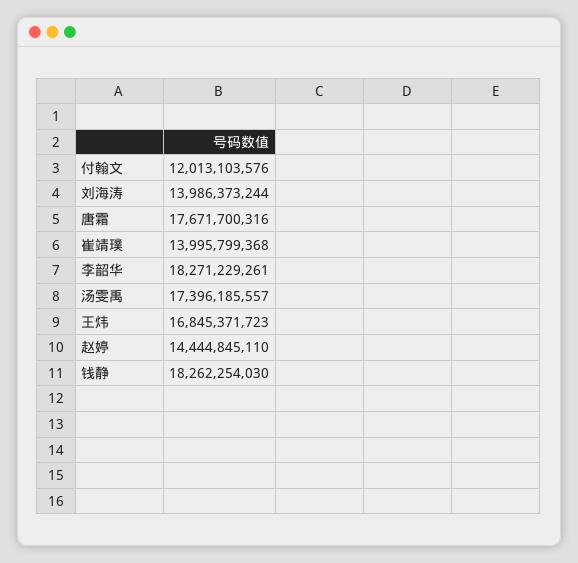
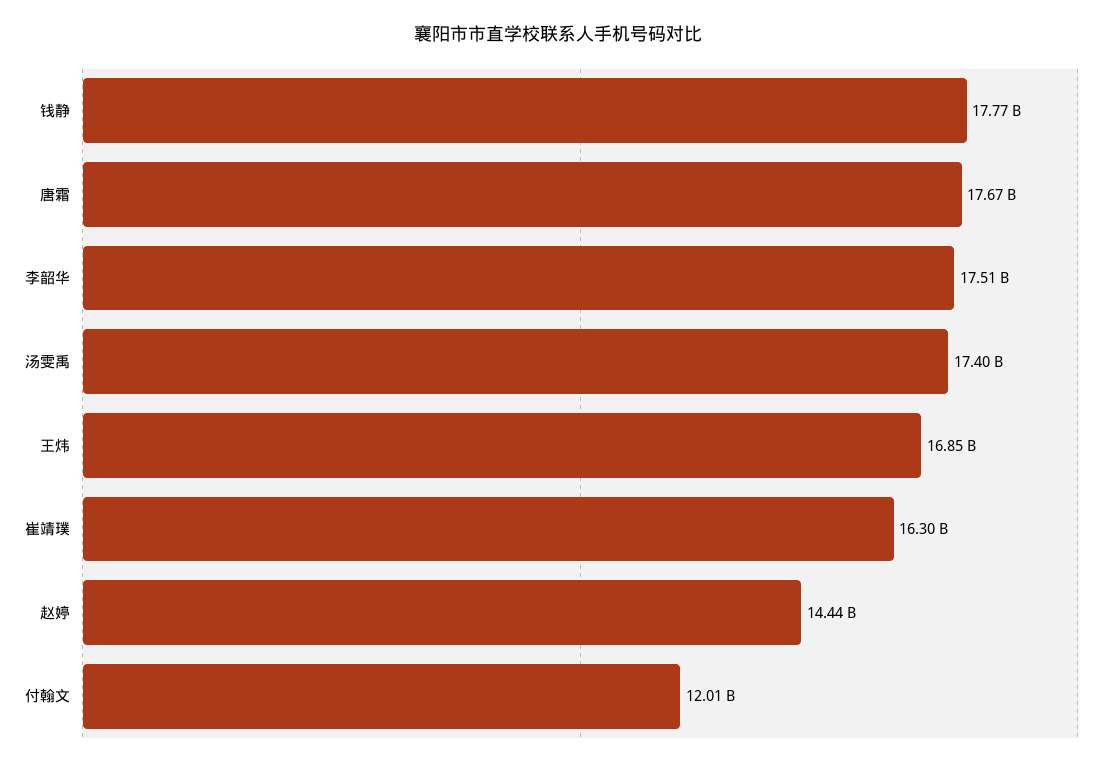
  {
    "付翰文": 12013103576,
-   "刘海涛": 13986373244,
    "唐霜": 17671700316,
-   "崔靖璞": 13995799368,
+   "崔靖璞": 16300000000,
-   "李韶华": 18271229261,
+   "李韶华": 17510000000,
    "汤雯禹": 17396185557,
    "王炜": 16845371723,
    "赵婷": 14444845110,
-   "钱静": 18262254030
+   "钱静": 17770000000
  }

